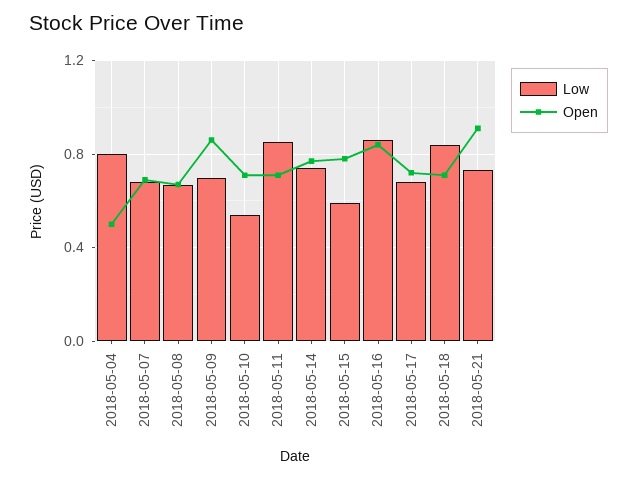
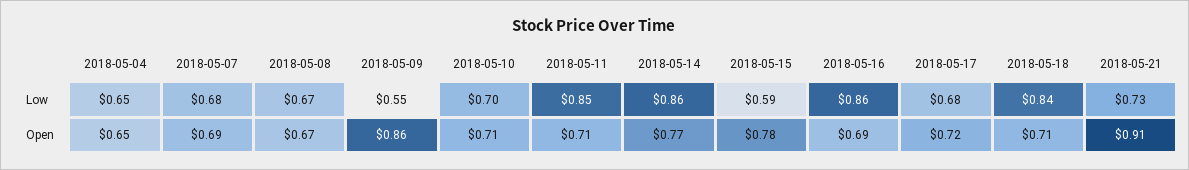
  {
    "Low": {
-     "2018-05-04": 0.8,
+     "2018-05-04": 0.65,
      "2018-05-07": 0.68,
      "2018-05-08": 0.67,
-     "2018-05-09": 0.7,
+     "2018-05-09": 0.55,
-     "2018-05-10": 0.55,
+     "2018-05-10": 0.7,
      "2018-05-11": 0.85,
-     "2018-05-14": 0.75,
+     "2018-05-14": 0.86,
      "2018-05-15": 0.59,
      "2018-05-16": 0.86,
      "2018-05-17": 0.68,
      "2018-05-18": 0.84,
      "2018-05-21": 0.73
    },
    "Open": {
-     "2018-05-04": 0.5,
+     "2018-05-04": 0.65,
      "2018-05-07": 0.69,
      "2018-05-08": 0.67,
      "2018-05-09": 0.86,
      "2018-05-10": 0.71,
      "2018-05-11": 0.71,
      "2018-05-14": 0.77,
      "2018-05-15": 0.78,
-     "2018-05-16": 0.85,
+     "2018-05-16": 0.69,
      "2018-05-17": 0.72,
      "2018-05-18": 0.71,
      "2018-05-21": 0.91
    }
  }

